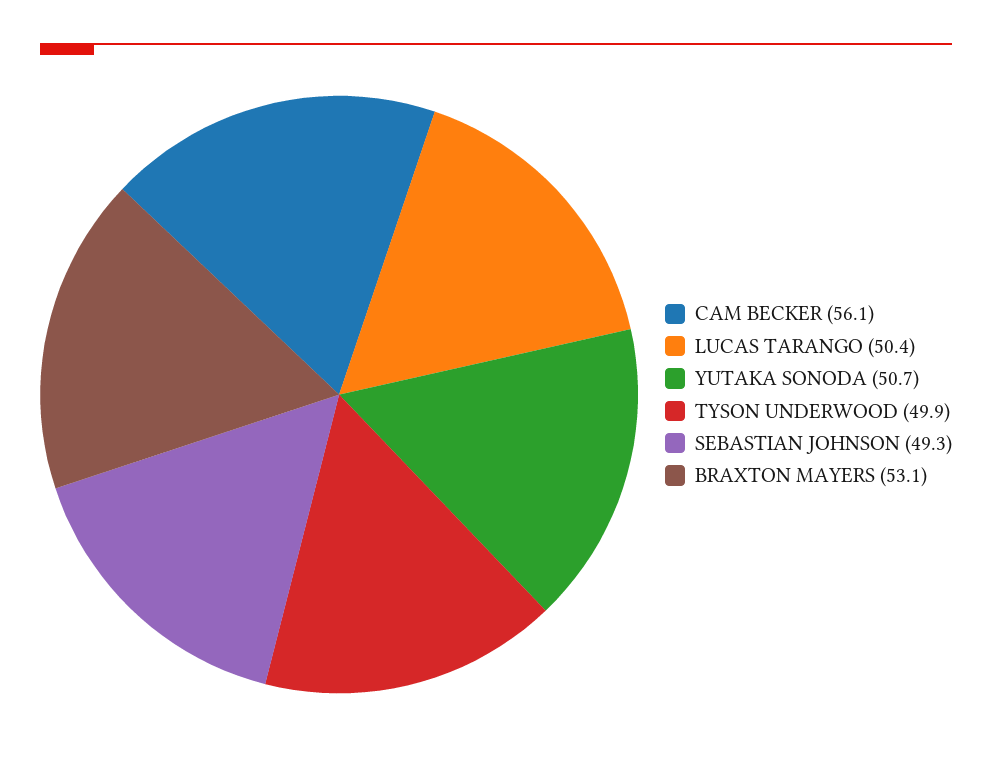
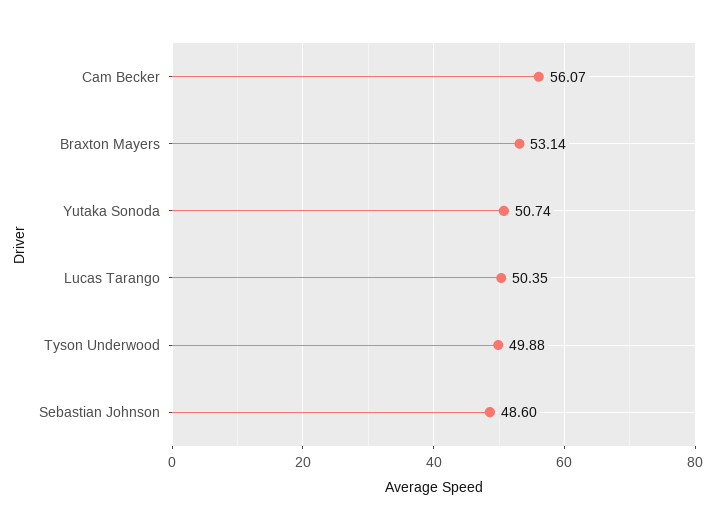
  {
    "CAM BECKER": 56.07,
    "LUCAS TARANGO": 50.35,
    "YUTAKA SONODA": 50.74,
    "TYSON UNDERWOOD": 49.88,
-   "SEBASTIAN JOHNSON": 49.3,
+   "SEBASTIAN JOHNSON": 48.6,
    "BRAXTON MAYERS": 53.14
  }

